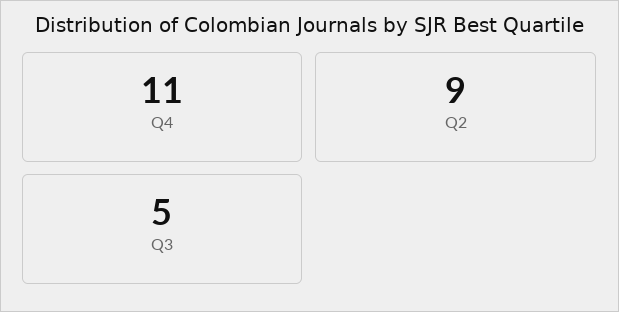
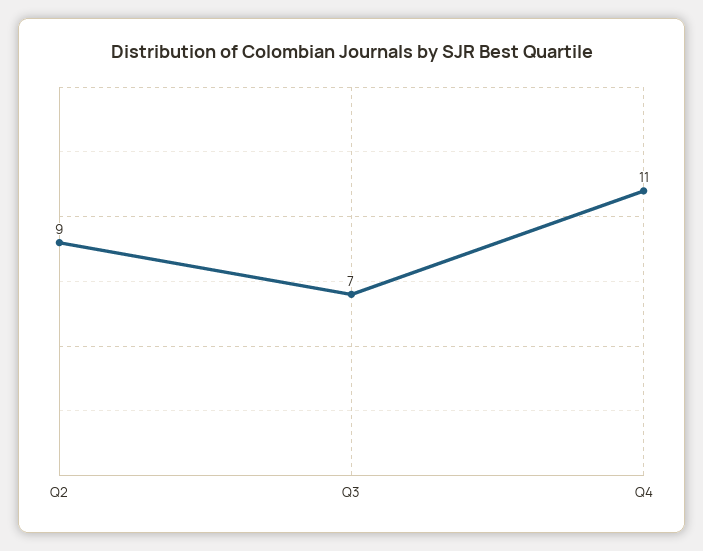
  {
    "Q4": 11,
    "Q2": 9,
-   "Q3": 5
+   "Q3": 7
  }

